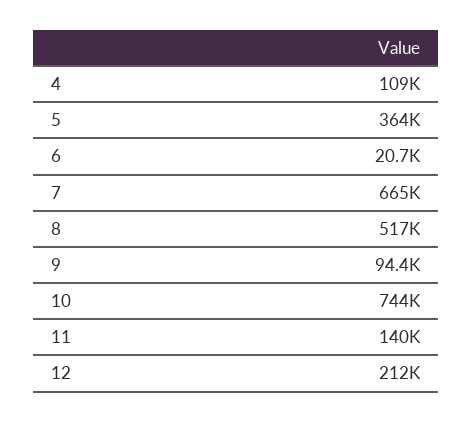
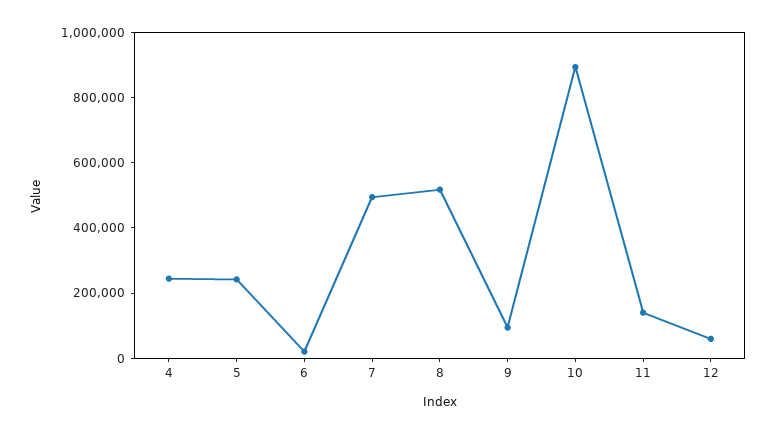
  {
-   "4": 109000,
+   "4": 250000,
-   "5": 364000,
+   "5": 250000,
    "6": 20700,
-   "7": 665000,
+   "7": 500000,
    "8": 517000,
    "9": 94400,
-   "10": 744000,
+   "10": 900000,
    "11": 140000,
-   "12": 212000
+   "12": 50000
  }

